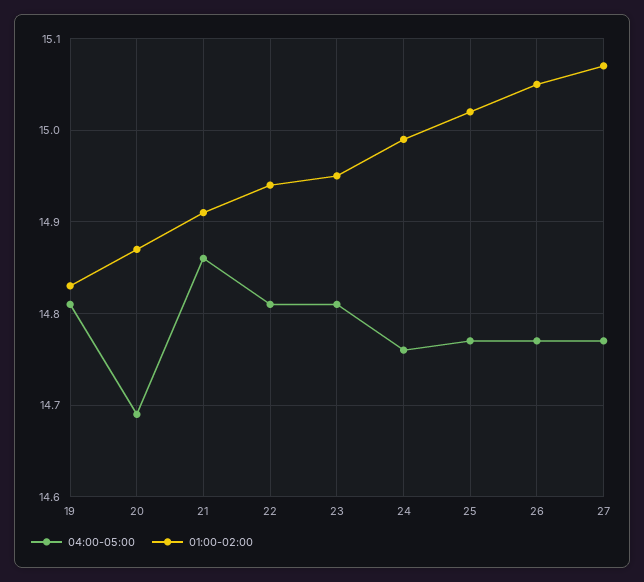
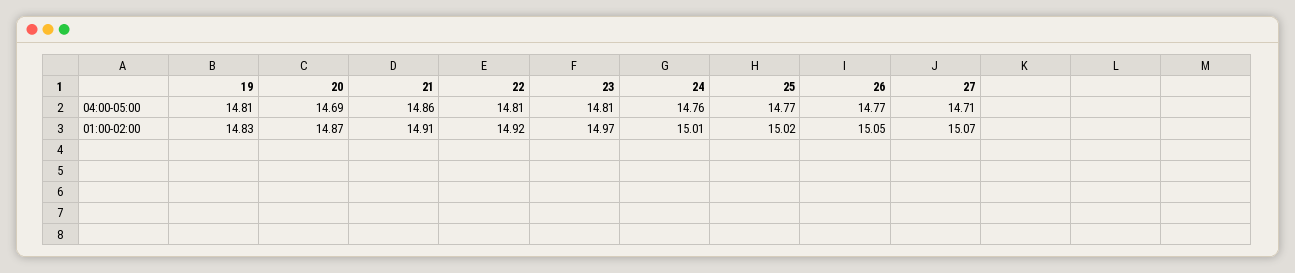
  {
    "04:00-05:00": {
      "19": 14.81,
      "20": 14.69,
      "21": 14.86,
      "22": 14.81,
      "23": 14.81,
      "24": 14.76,
      "25": 14.77,
      "26": 14.77,
-     "27": 14.77
+     "27": 14.71
    },
    "01:00-02:00": {
      "19": 14.83,
      "20": 14.87,
      "21": 14.91,
-     "22": 14.94,
+     "22": 14.92,
-     "23": 14.95,
+     "23": 14.97,
-     "24": 14.99,
+     "24": 15.01,
      "25": 15.02,
      "26": 15.05,
      "27": 15.07
    }
  }

